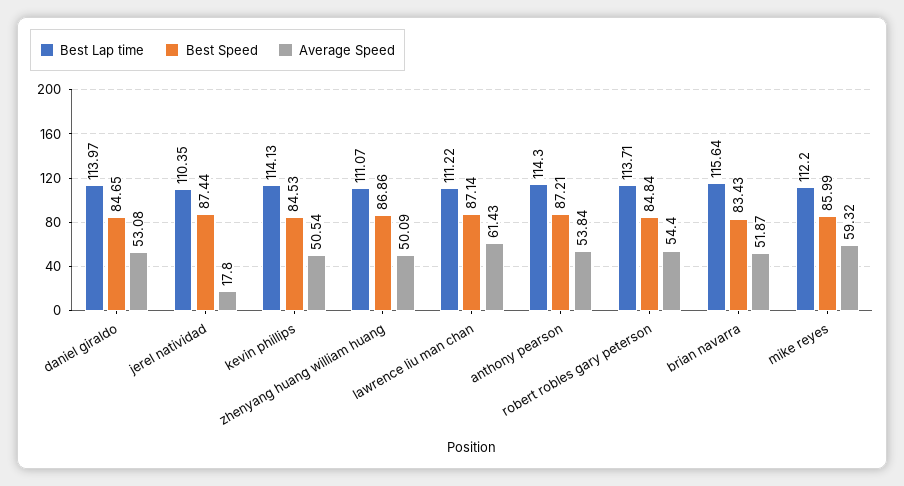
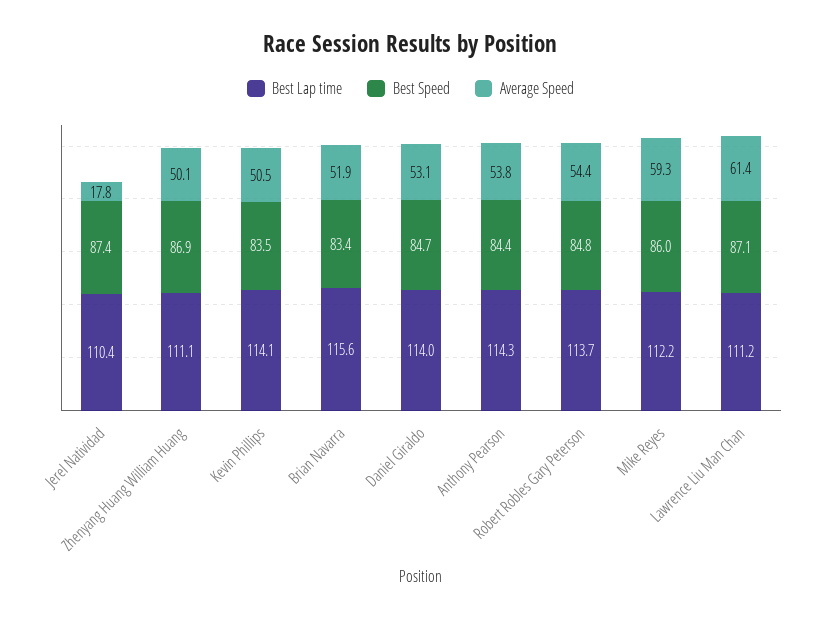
  {
    "Best Lap time": {
      "daniel giraldo": 113.97,
      "jerel natividad": 110.35,
      "kevin phillips": 114.13,
      "zhenyang huang william huang": 111.07,
      "lawrence liu man chan": 111.22,
      "anthony pearson": 114.3,
      "robert robles gary peterson": 113.71,
      "brian navarra": 115.64,
      "mike reyes": 112.2
    },
    "Best Speed": {
      "daniel giraldo": 84.65,
      "jerel natividad": 87.44,
-     "kevin phillips": 84.53,
+     "kevin phillips": 83.5,
      "zhenyang huang william huang": 86.86,
      "lawrence liu man chan": 87.14,
-     "anthony pearson": 87.21,
+     "anthony pearson": 84.4,
      "robert robles gary peterson": 84.84,
      "brian navarra": 83.43,
      "mike reyes": 85.99
    },
    "Average Speed": {
      "daniel giraldo": 53.08,
      "jerel natividad": 17.8,
      "kevin phillips": 50.54,
      "zhenyang huang william huang": 50.09,
      "lawrence liu man chan": 61.43,
      "anthony pearson": 53.84,
      "robert robles gary peterson": 54.4,
      "brian navarra": 51.87,
      "mike reyes": 59.32
    }
  }

